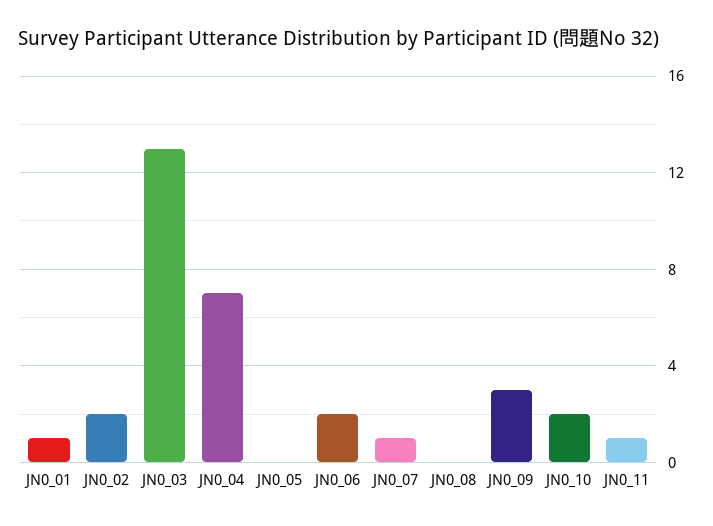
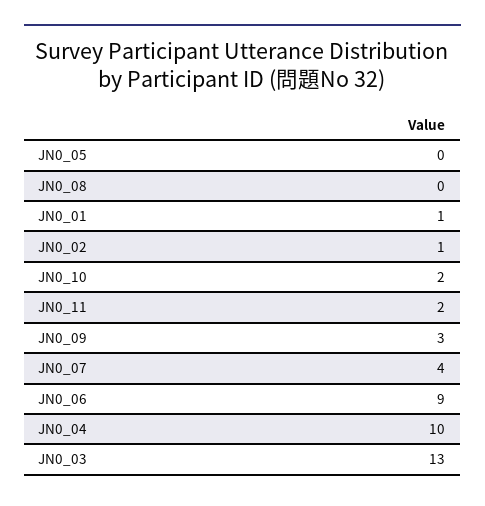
  {
    "JN0_01": 1,
-   "JN0_02": 2,
+   "JN0_02": 1,
    "JN0_03": 13,
-   "JN0_04": 7,
+   "JN0_04": 10,
    "JN0_05": 0,
-   "JN0_06": 2,
+   "JN0_06": 9,
-   "JN0_07": 1,
+   "JN0_07": 4,
    "JN0_08": 0,
    "JN0_09": 3,
    "JN0_10": 2,
-   "JN0_11": 1
+   "JN0_11": 2
  }

